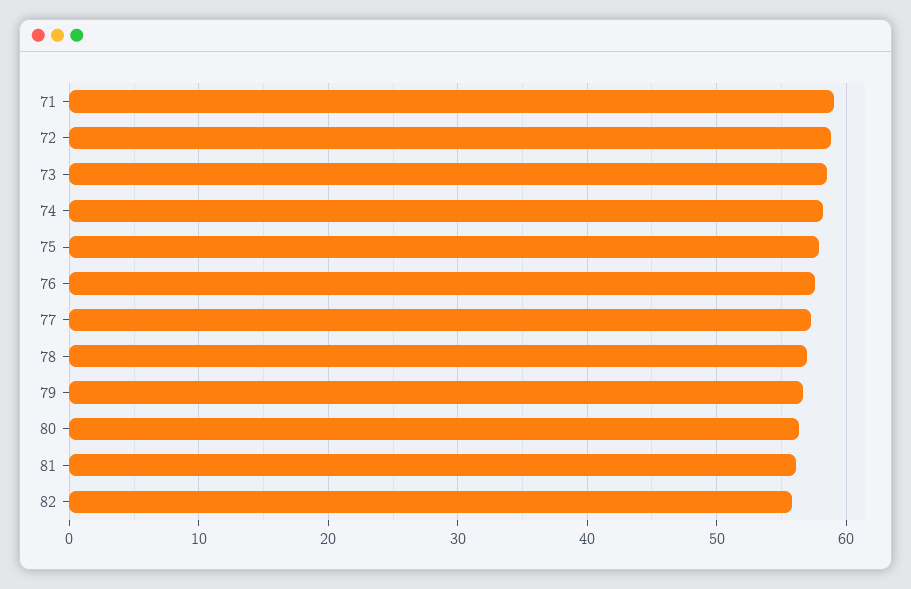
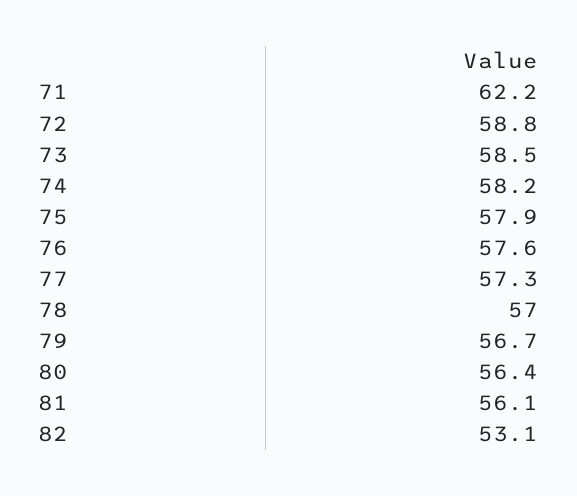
  {
-   "71": 59,
+   "71": 62.2,
    "72": 58.8,
    "73": 58.5,
    "74": 58.2,
    "75": 57.9,
    "76": 57.6,
    "77": 57.3,
    "78": 57,
    "79": 56.7,
    "80": 56.4,
    "81": 56.1,
-   "82": 56
+   "82": 53.1
  }

